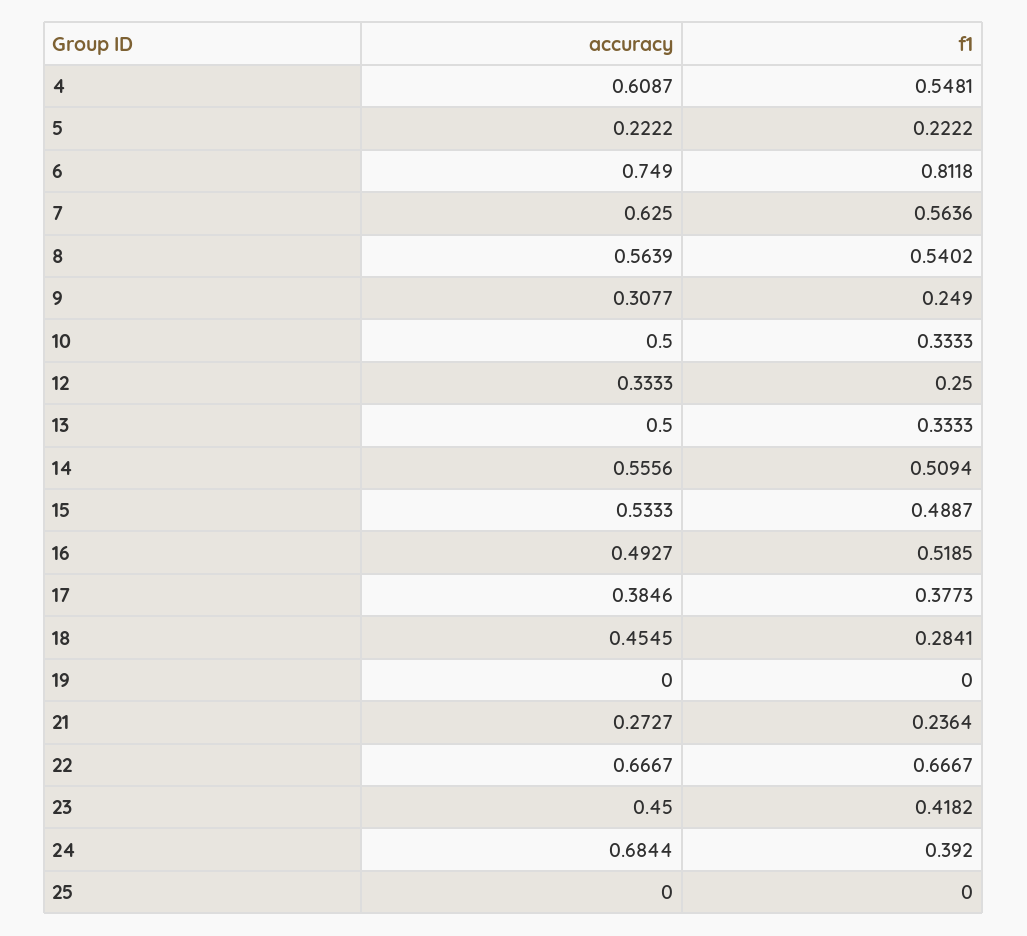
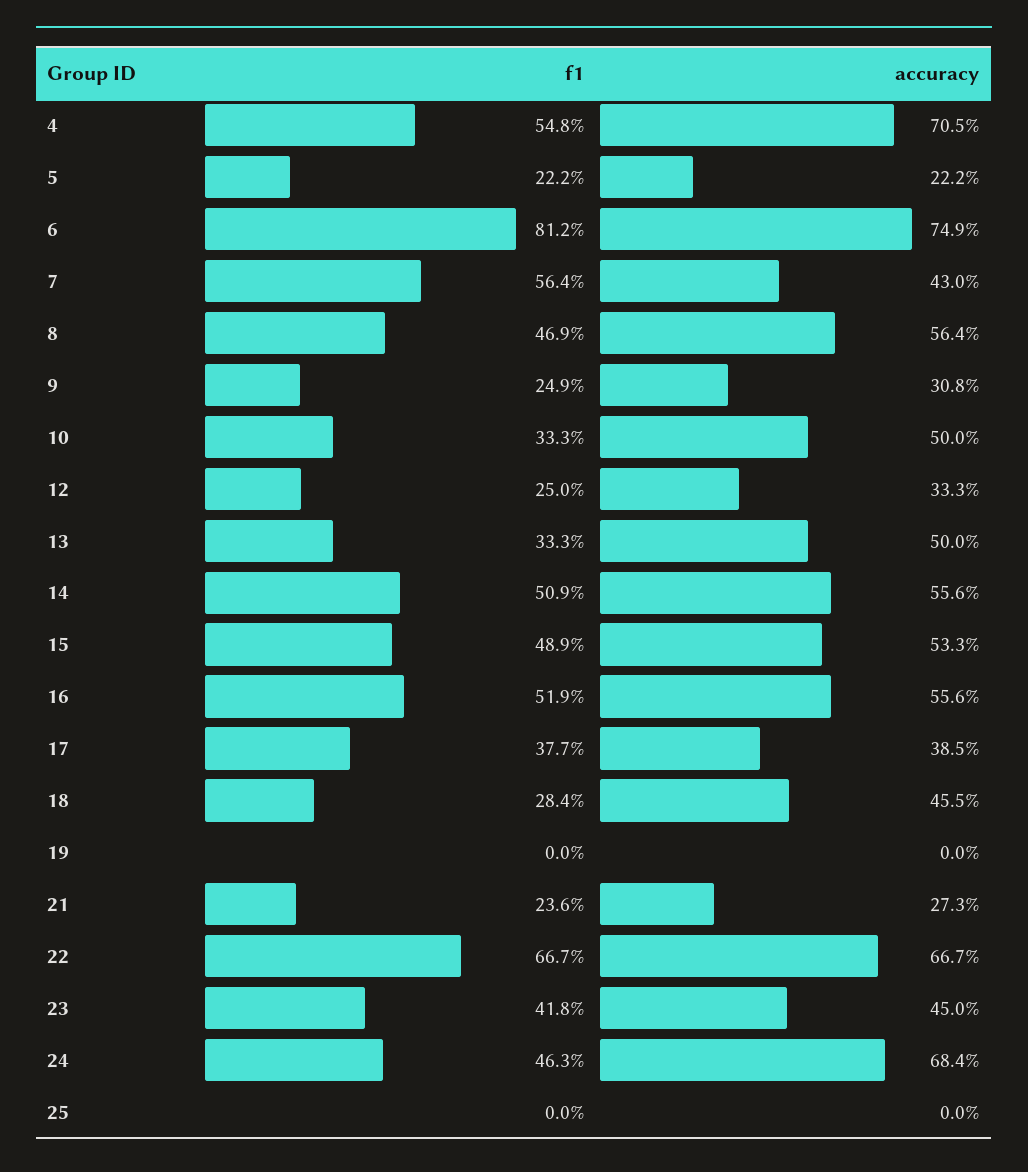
  {
    "accuracy": {
-     "4": 0.6087,
+     "4": 0.705,
      "5": 0.2222,
      "6": 0.749,
-     "7": 0.625,
+     "7": 0.43,
      "8": 0.5639,
      "9": 0.3077,
      "10": 0.5,
      "12": 0.3333,
      "13": 0.5,
      "14": 0.5556,
      "15": 0.5333,
-     "16": 0.4927,
+     "16": 0.556,
      "17": 0.3846,
      "18": 0.4545,
      "19": 0,
      "21": 0.2727,
      "22": 0.6667,
      "23": 0.45,
      "24": 0.6844,
      "25": 0
    },
    "f1": {
      "4": 0.5481,
      "5": 0.2222,
      "6": 0.8118,
      "7": 0.5636,
-     "8": 0.5402,
+     "8": 0.469,
      "9": 0.249,
      "10": 0.3333,
      "12": 0.25,
      "13": 0.3333,
      "14": 0.5094,
      "15": 0.4887,
      "16": 0.5185,
      "17": 0.3773,
      "18": 0.2841,
      "19": 0,
      "21": 0.2364,
      "22": 0.6667,
      "23": 0.4182,
-     "24": 0.392,
+     "24": 0.463,
      "25": 0
    }
  }

